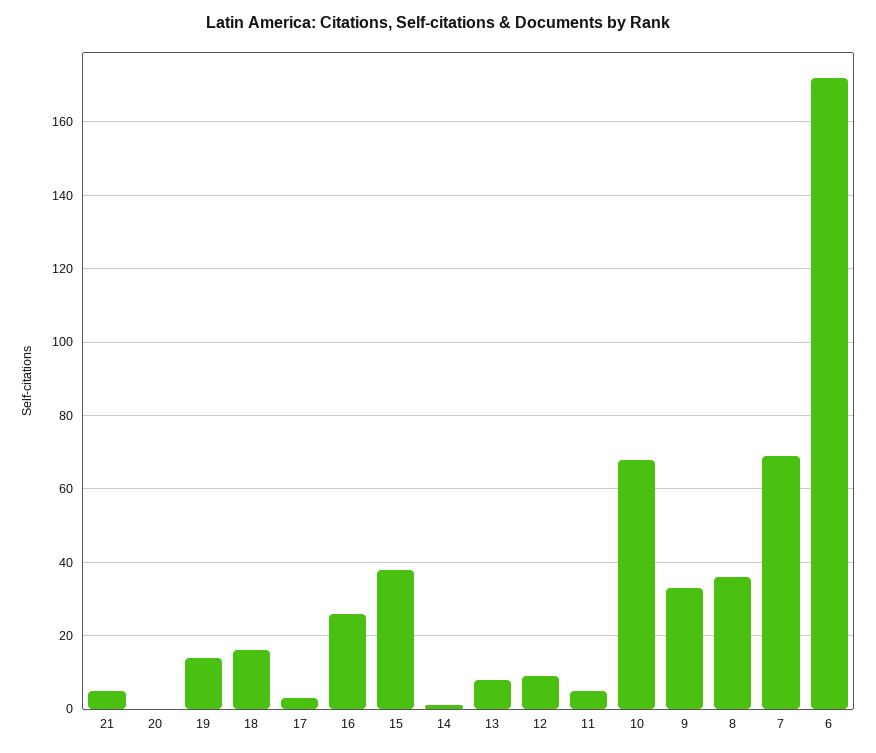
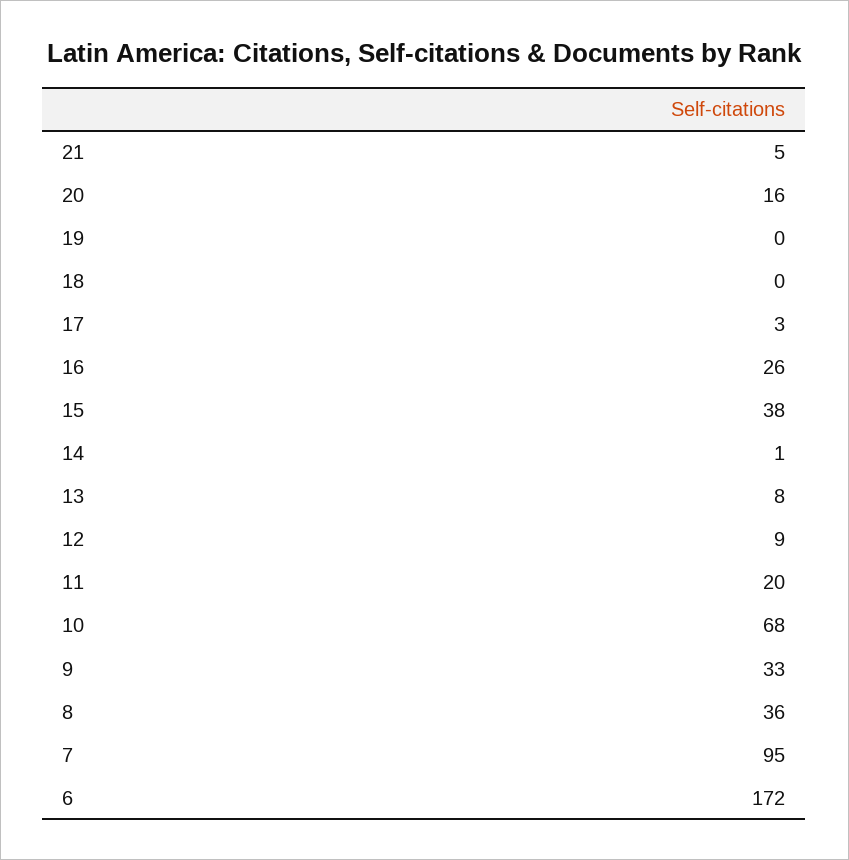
  {
    "21": 5,
-   "20": 0,
+   "20": 16,
-   "19": 15,
+   "19": 0,
-   "18": 15,
+   "18": 0,
    "17": 3,
    "16": 26,
    "15": 38,
    "14": 1,
    "13": 8,
    "12": 9,
-   "11": 5,
+   "11": 20,
    "10": 68,
    "9": 33,
    "8": 36,
-   "7": 70,
+   "7": 95,
    "6": 172
  }

